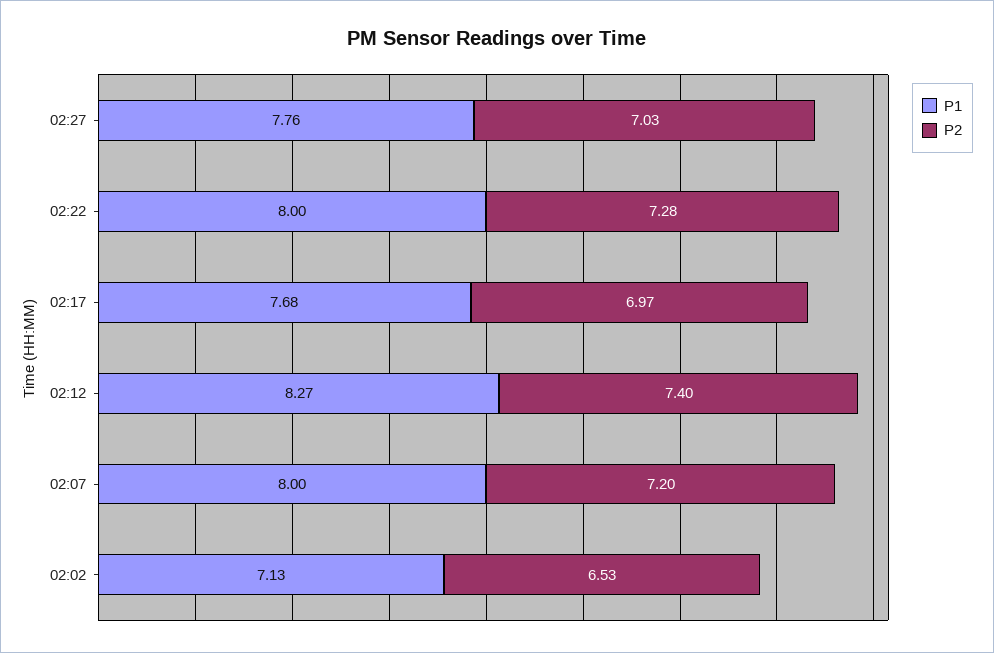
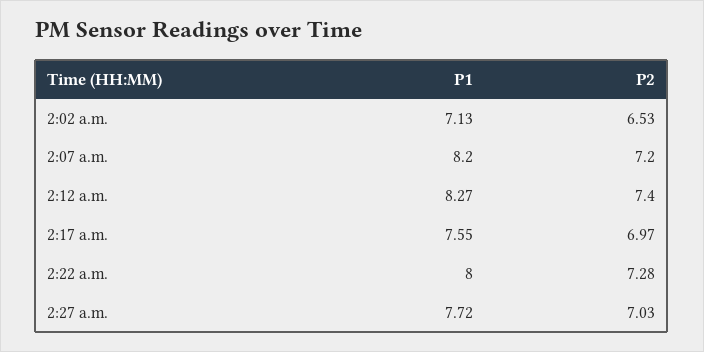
  {
    "P1": {
-     "02:27": 7.76,
+     "02:27": 7.72,
      "02:22": 8,
-     "02:17": 7.68,
+     "02:17": 7.55,
      "02:12": 8.27,
-     "02:07": 8,
+     "02:07": 8.2,
      "02:02": 7.13
    },
    "P2": {
      "02:27": 7.03,
      "02:22": 7.28,
      "02:17": 6.97,
      "02:12": 7.4,
      "02:07": 7.2,
      "02:02": 6.53
    }
  }

